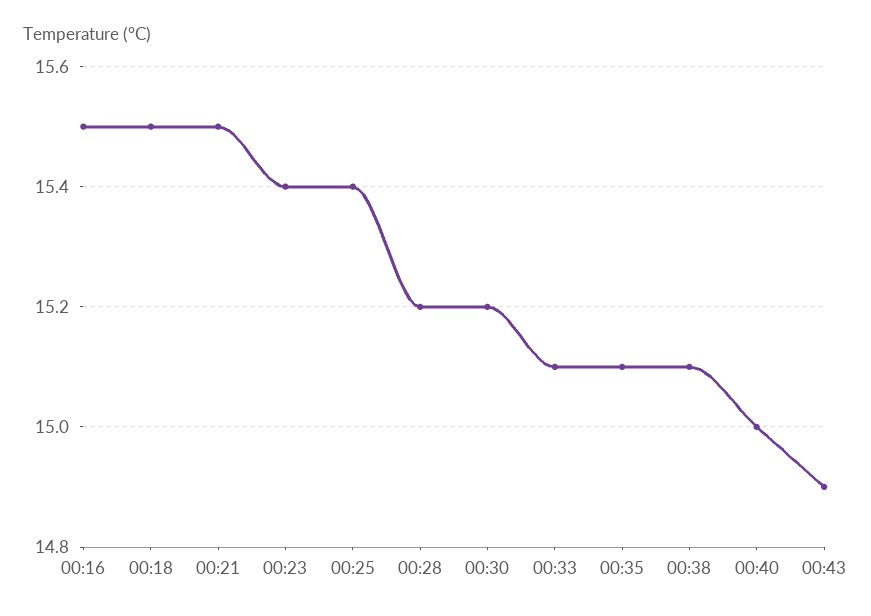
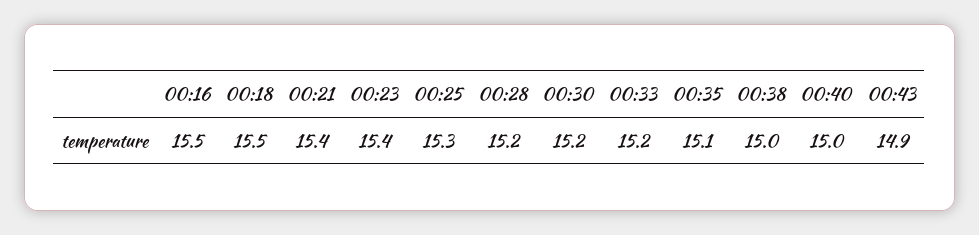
  {
    "00:16": 15.5,
    "00:18": 15.5,
-   "00:21": 15.5,
+   "00:21": 15.4,
    "00:23": 15.4,
-   "00:25": 15.4,
+   "00:25": 15.3,
    "00:28": 15.2,
    "00:30": 15.2,
-   "00:33": 15.1,
+   "00:33": 15.2,
    "00:35": 15.1,
-   "00:38": 15.1,
+   "00:38": 15,
    "00:40": 15,
    "00:43": 14.9
  }

